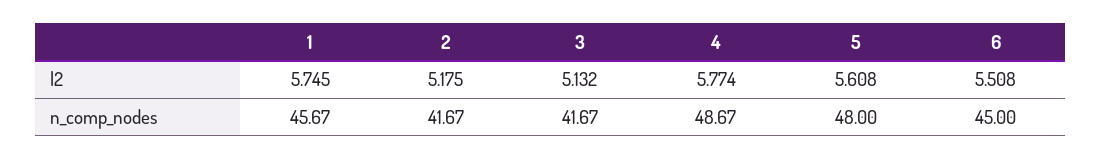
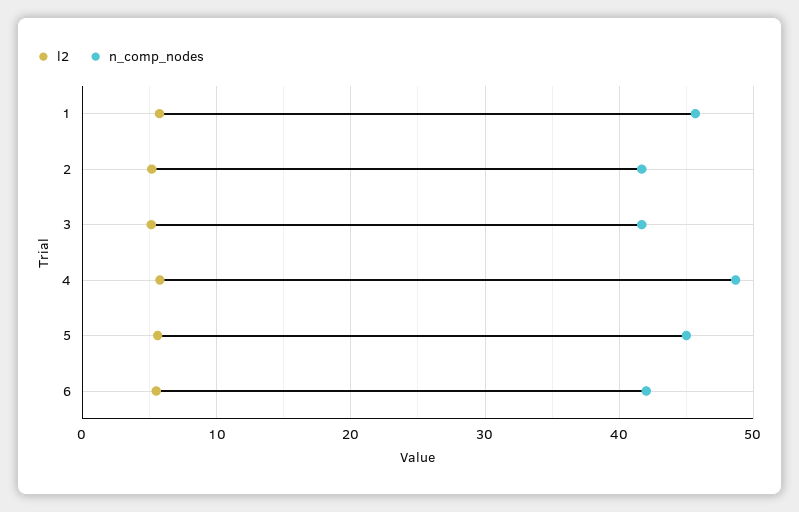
  {
    "l2": {
      "1": 5.745,
      "2": 5.175,
      "3": 5.132,
      "4": 5.774,
      "5": 5.608,
      "6": 5.508
    },
    "n_comp_nodes": {
      "1": 45.67,
      "2": 41.67,
      "3": 41.67,
      "4": 48.67,
-     "5": 48,
+     "5": 45,
-     "6": 45
+     "6": 42
    }
  }

